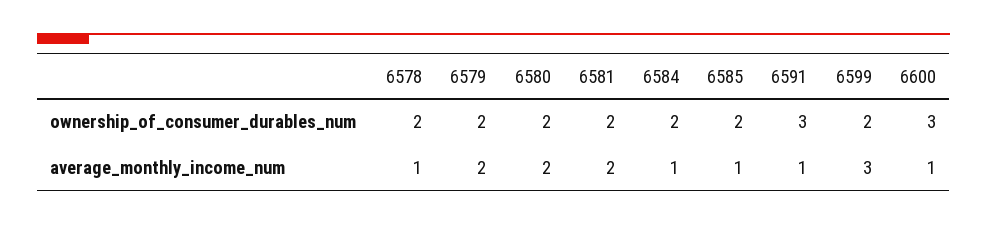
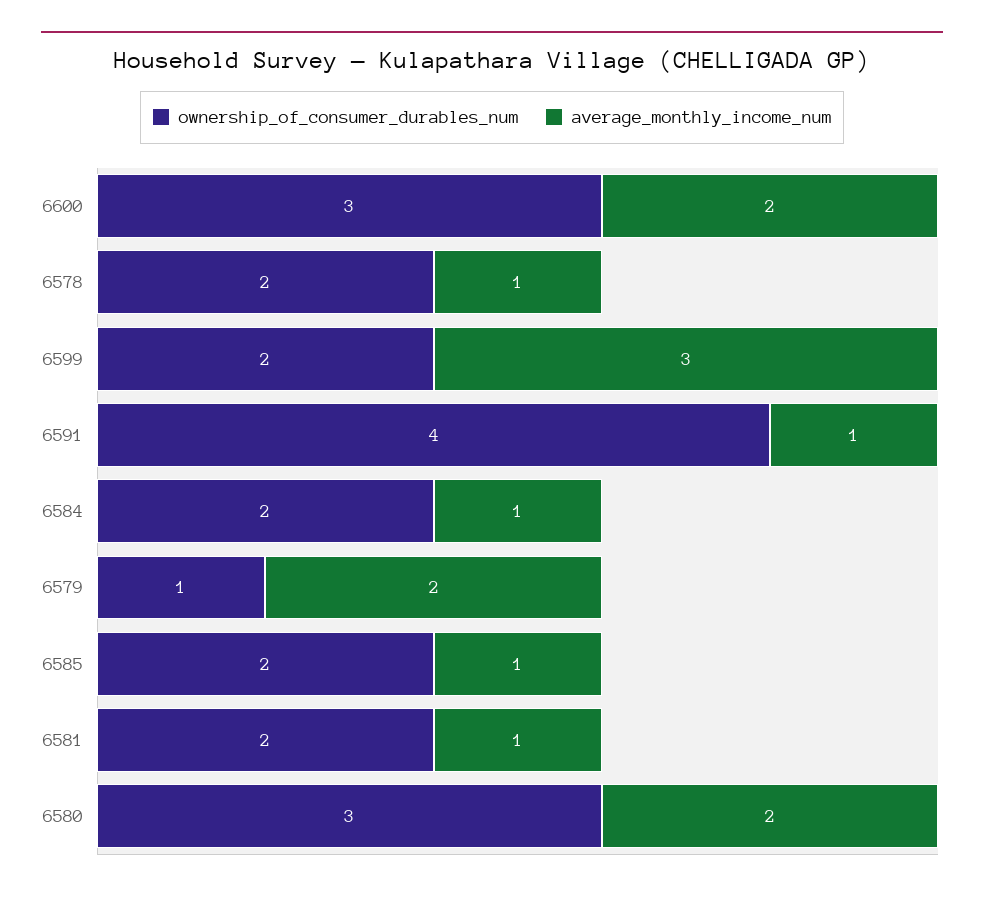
  {
    "ownership_of_consumer_durables_num": {
      "6578": 2,
-     "6579": 2,
+     "6579": 1,
-     "6580": 2,
+     "6580": 3,
      "6581": 2,
      "6584": 2,
      "6585": 2,
-     "6591": 3,
+     "6591": 4,
      "6599": 2,
      "6600": 3
    },
    "average_monthly_income_num": {
      "6578": 1,
      "6579": 2,
      "6580": 2,
-     "6581": 2,
+     "6581": 1,
      "6584": 1,
      "6585": 1,
      "6591": 1,
      "6599": 3,
-     "6600": 1
+     "6600": 2
    }
  }

